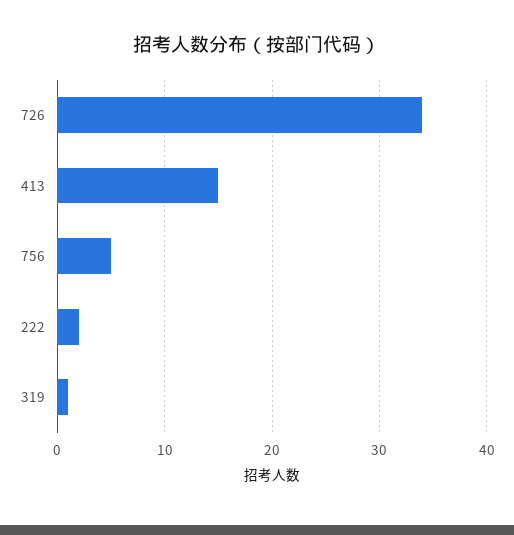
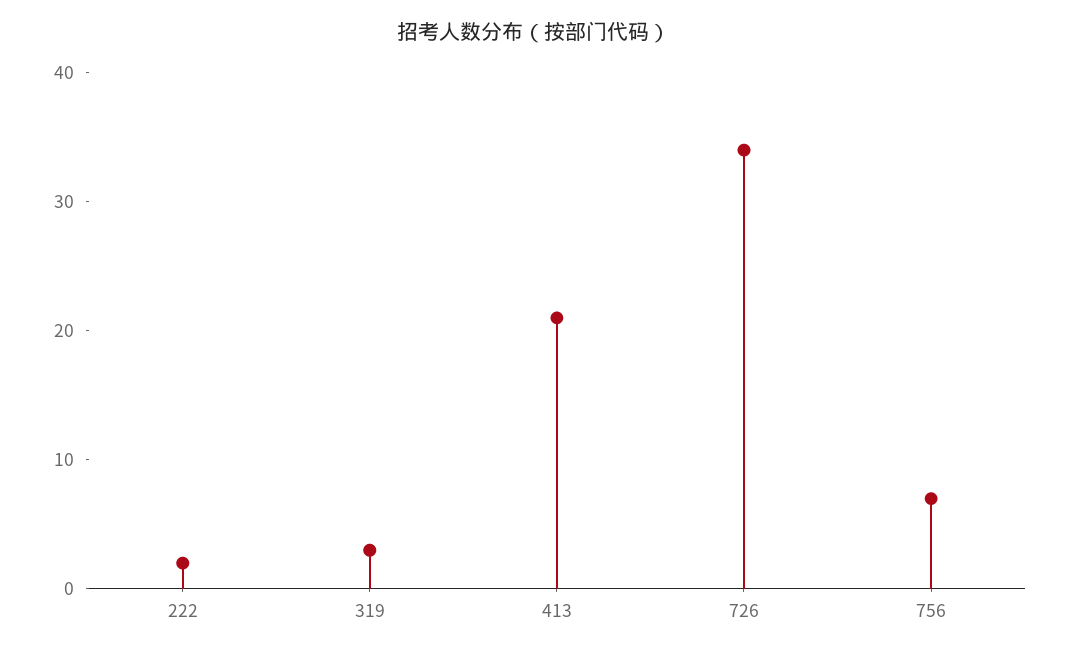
  {
    "726": 34,
-   "413": 15,
+   "413": 21,
-   "756": 5,
+   "756": 7,
    "222": 2,
-   "319": 1
+   "319": 3
  }

